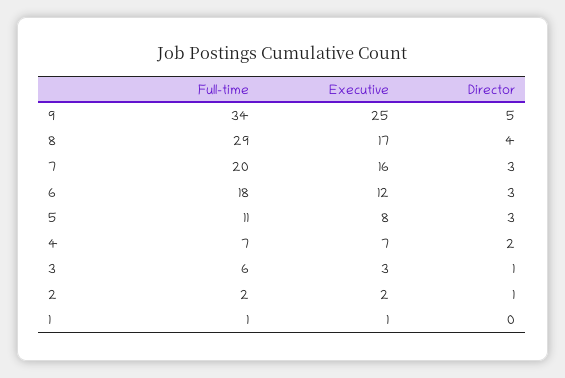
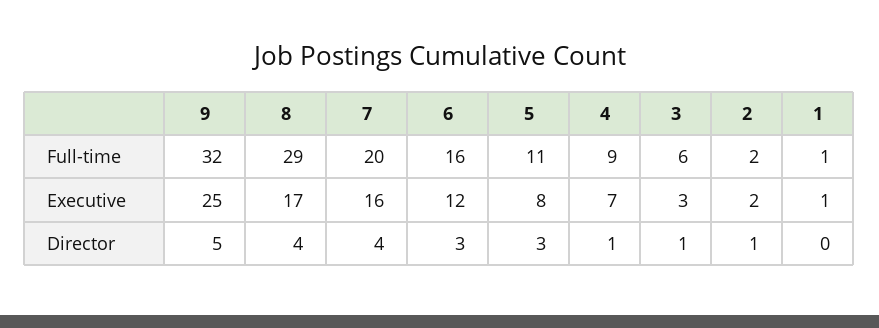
  {
    "Full-time": {
-     "9": 34,
+     "9": 32,
      "8": 29,
      "7": 20,
-     "6": 18,
+     "6": 16,
      "5": 11,
-     "4": 7,
+     "4": 9,
      "3": 6,
      "2": 2,
      "1": 1
    },
    "Executive": {
      "9": 25,
      "8": 17,
      "7": 16,
      "6": 12,
      "5": 8,
      "4": 7,
      "3": 3,
      "2": 2,
      "1": 1
    },
    "Director": {
      "9": 5,
      "8": 4,
-     "7": 3,
+     "7": 4,
      "6": 3,
      "5": 3,
-     "4": 2,
+     "4": 1,
      "3": 1,
      "2": 1,
      "1": 0
    }
  }

